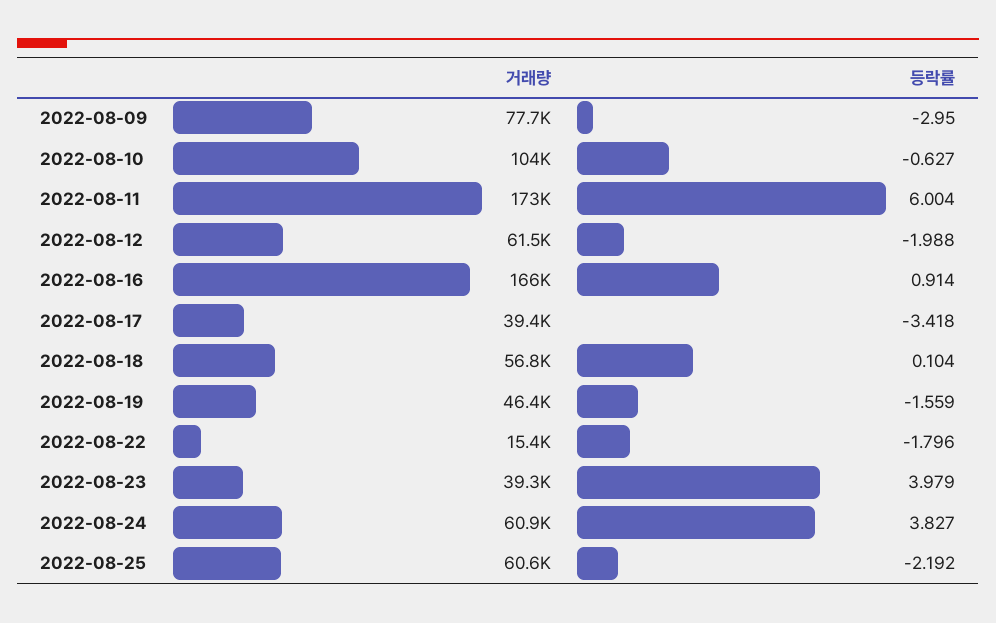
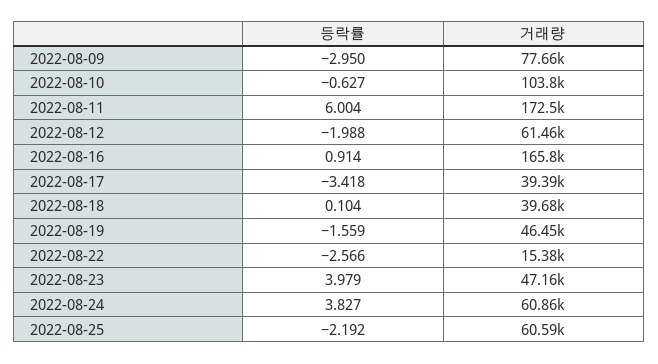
  {
    "거래량": {
      "2022-08-09": 77660,
      "2022-08-10": 103800,
      "2022-08-11": 172500,
      "2022-08-12": 61460,
      "2022-08-16": 165800,
      "2022-08-17": 39390,
-     "2022-08-18": 56800,
+     "2022-08-18": 39680,
      "2022-08-19": 46450,
      "2022-08-22": 15380,
-     "2022-08-23": 39300,
+     "2022-08-23": 47160,
      "2022-08-24": 60860,
      "2022-08-25": 60590
    },
    "등락률": {
      "2022-08-09": -2.95,
      "2022-08-10": -0.627,
      "2022-08-11": 6.004,
      "2022-08-12": -1.988,
      "2022-08-16": 0.914,
      "2022-08-17": -3.418,
      "2022-08-18": 0.104,
      "2022-08-19": -1.559,
-     "2022-08-22": -1.796,
+     "2022-08-22": -2.566,
      "2022-08-23": 3.979,
      "2022-08-24": 3.827,
      "2022-08-25": -2.192
    }
  }

